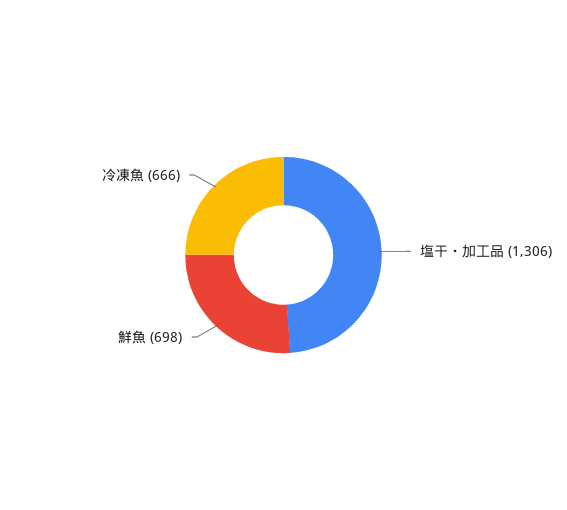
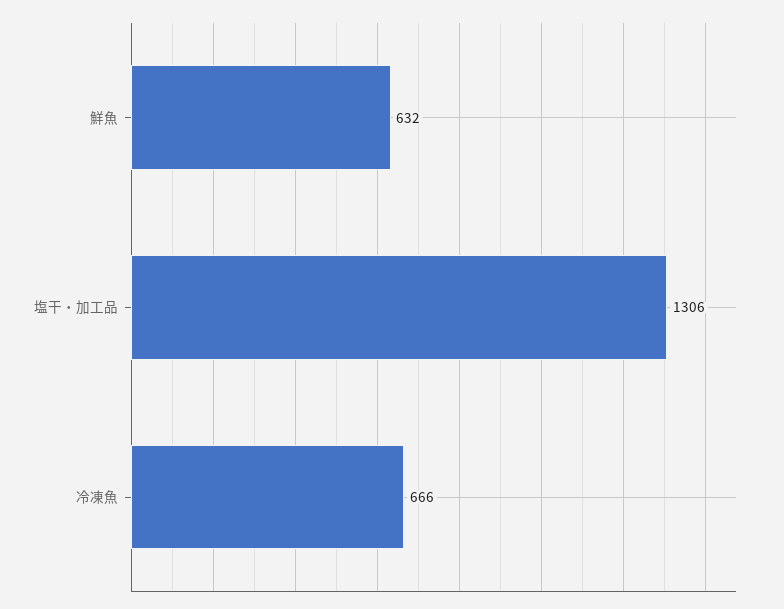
  {
    "塩干・加工品": 1306,
-   "鮮魚": 698,
+   "鮮魚": 632,
    "冷凍魚": 666
  }

